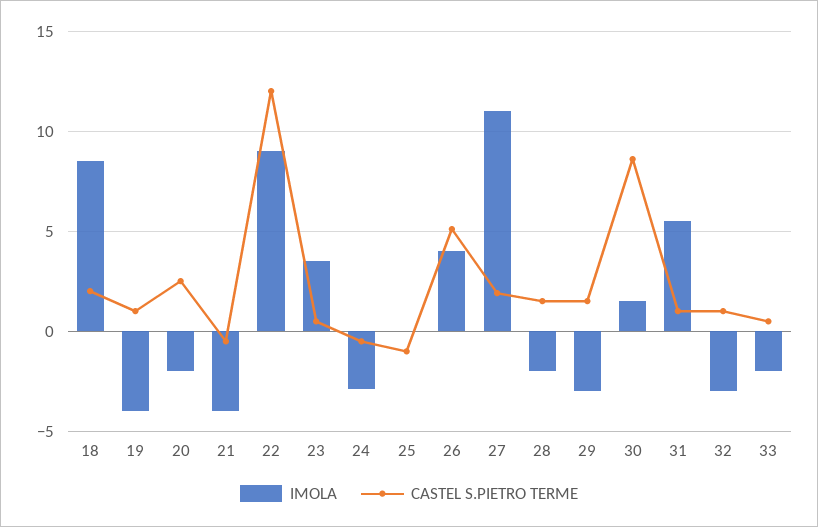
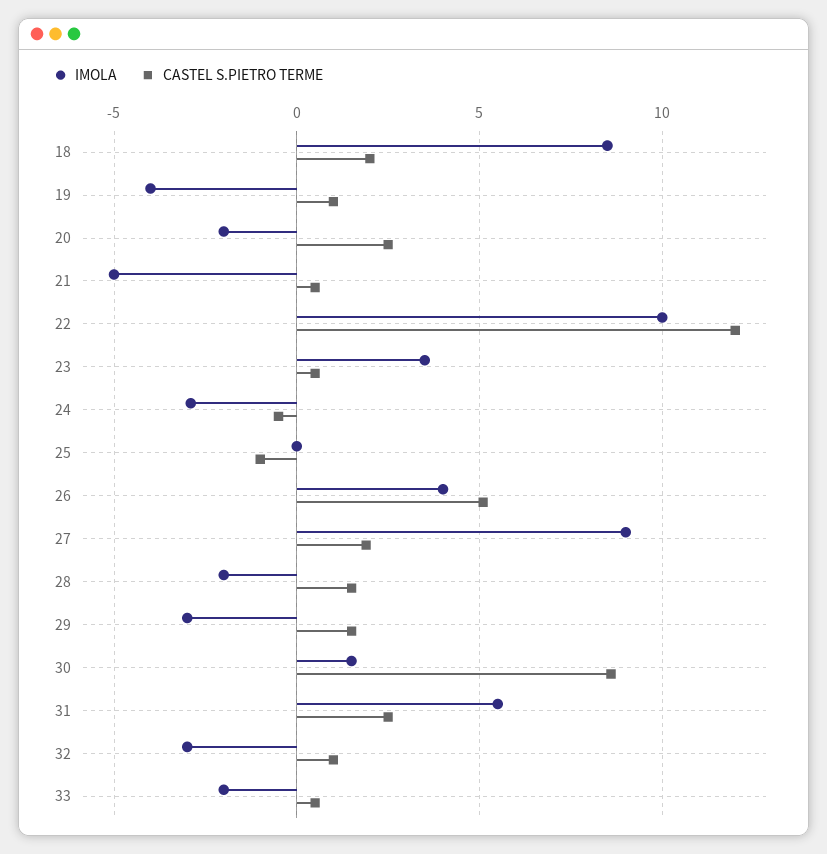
  {
    "IMOLA": {
      "18": 8.5,
      "19": -4,
      "20": -2,
-     "21": -4,
+     "21": -5,
-     "22": 9,
+     "22": 10,
      "23": 3.5,
      "24": -3,
      "25": 0,
      "26": 4,
-     "27": 11,
+     "27": 9,
      "28": -2,
      "29": -3,
      "30": 1.5,
      "31": 5.5,
      "32": -3,
      "33": -2
    },
    "CASTEL S.PIETRO TERME": {
      "18": 2,
      "19": 1,
      "20": 2.5,
-     "21": -0.5,
+     "21": 0.5,
      "22": 12,
      "23": 0.5,
      "24": -0.5,
      "25": -1,
      "26": 5,
      "27": 2,
      "28": 1.5,
      "29": 1.5,
      "30": 8.5,
-     "31": 1,
+     "31": 2.5,
      "32": 1,
      "33": 0.5
    }
  }

